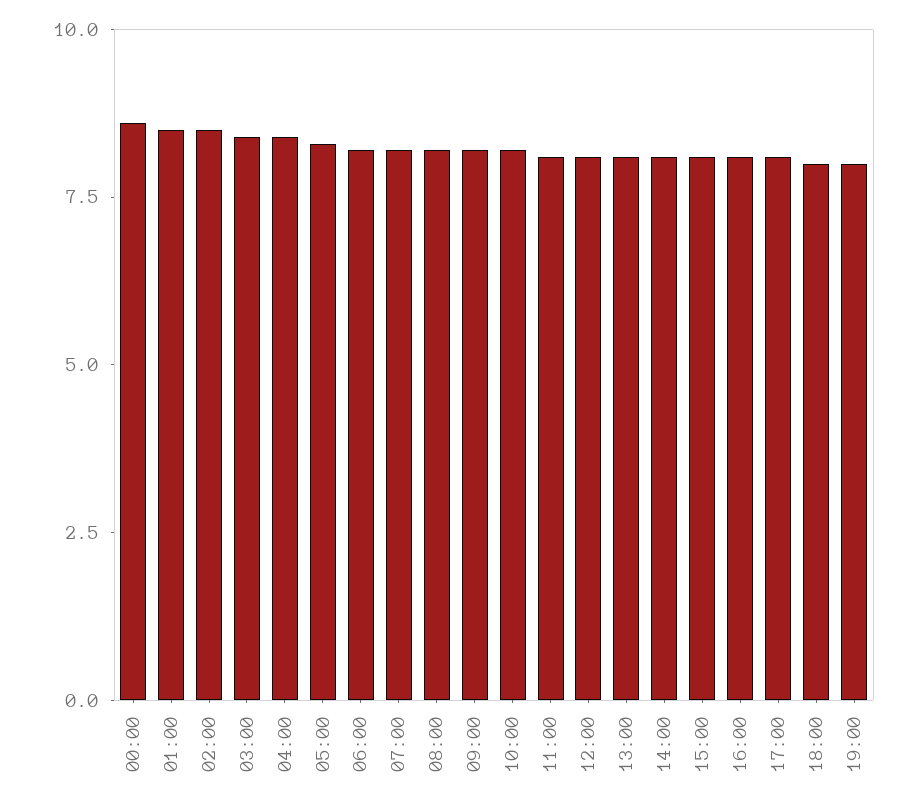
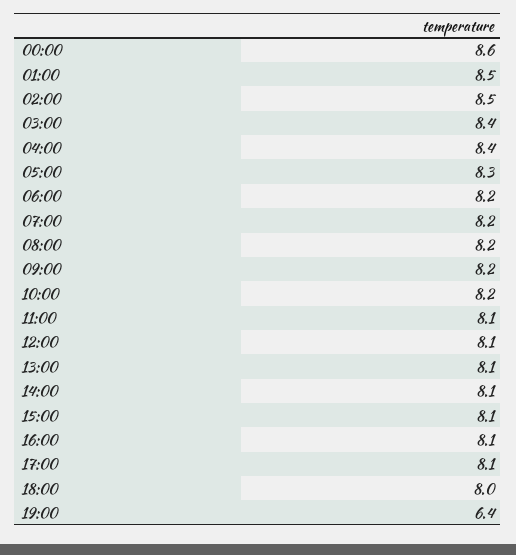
  {
    "00:00": 8.6,
    "01:00": 8.5,
    "02:00": 8.5,
    "03:00": 8.4,
    "04:00": 8.4,
    "05:00": 8.3,
    "06:00": 8.2,
    "07:00": 8.2,
    "08:00": 8.2,
    "09:00": 8.2,
    "10:00": 8.2,
    "11:00": 8.1,
    "12:00": 8.1,
    "13:00": 8.1,
    "14:00": 8.1,
    "15:00": 8.1,
    "16:00": 8.1,
    "17:00": 8.1,
    "18:00": 8,
-   "19:00": 8
+   "19:00": 6.4
  }

